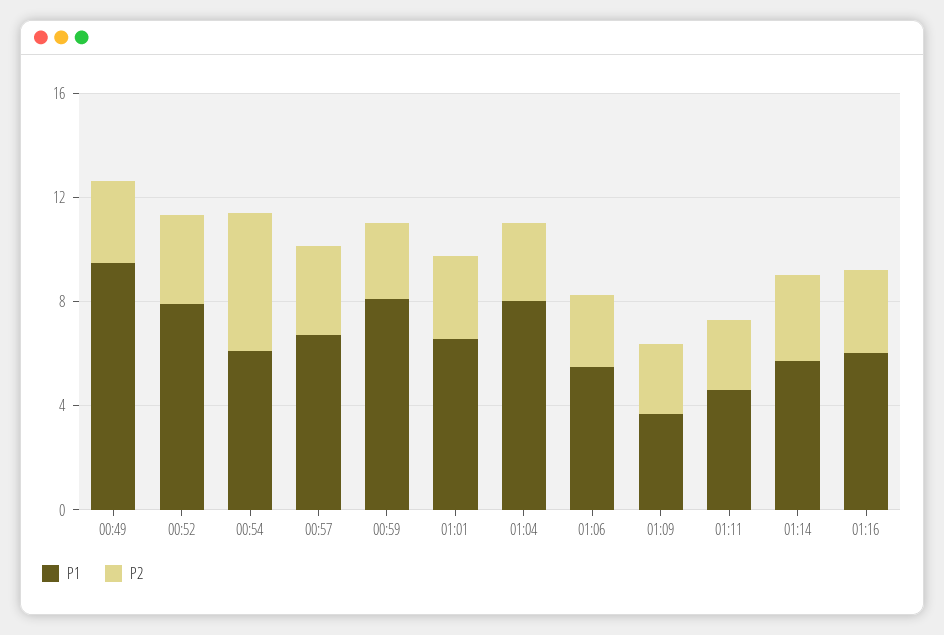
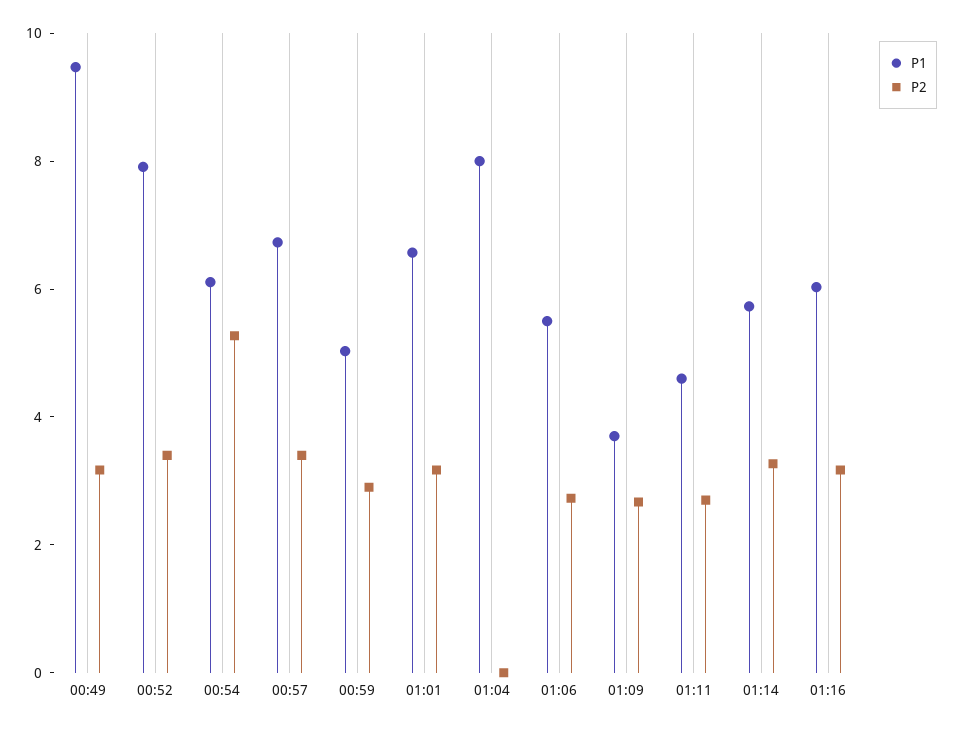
  {
    "P1": {
      "00:49": 9.5,
      "00:52": 8,
      "00:54": 6,
      "00:57": 6.5,
-     "00:59": 8,
+     "00:59": 5,
      "01:01": 6.5,
      "01:04": 8,
      "01:06": 5.5,
      "01:09": 3.5,
      "01:11": 4.5,
      "01:14": 5.5,
      "01:16": 6
    },
    "P2": {
      "00:49": 3,
      "00:52": 3.5,
      "00:54": 5.5,
      "00:57": 3.5,
      "00:59": 3,
      "01:01": 3,
-     "01:04": 3,
+     "01:04": 0,
      "01:06": 2.5,
      "01:09": 2.5,
      "01:11": 2.5,
      "01:14": 3.5,
      "01:16": 3
    }
  }

